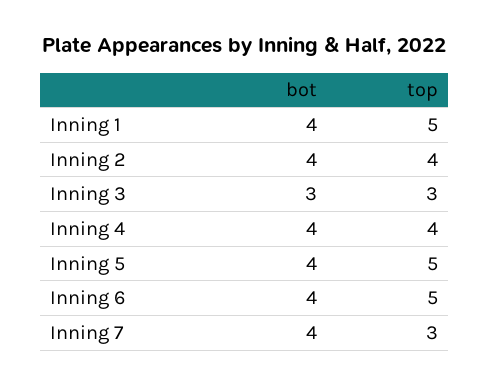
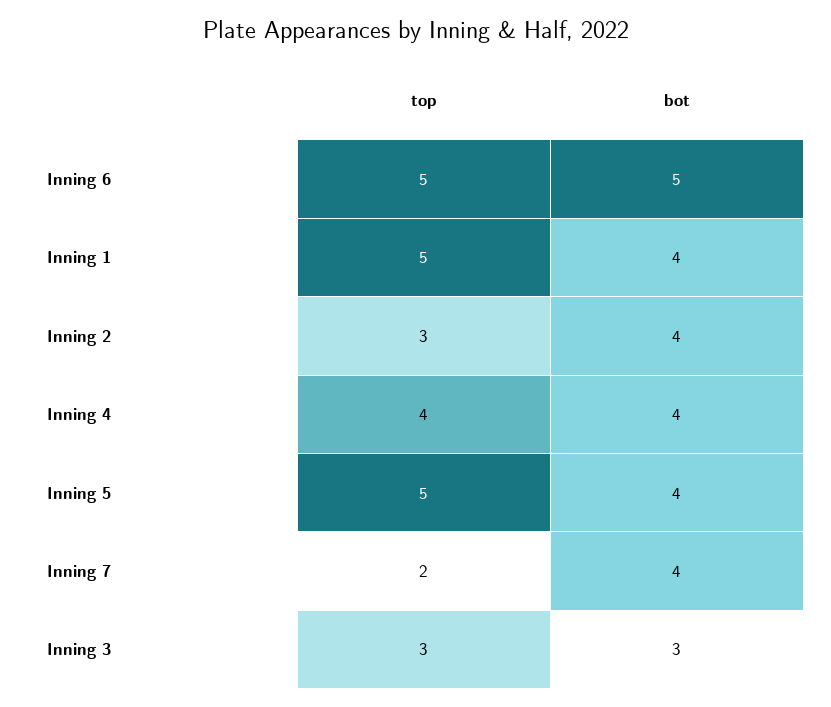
  {
    "bot": {
      "Inning 1": 4,
      "Inning 2": 4,
      "Inning 3": 3,
      "Inning 4": 4,
      "Inning 5": 4,
-     "Inning 6": 4,
+     "Inning 6": 5,
      "Inning 7": 4
    },
    "top": {
      "Inning 1": 5,
-     "Inning 2": 4,
+     "Inning 2": 3,
      "Inning 3": 3,
      "Inning 4": 4,
      "Inning 5": 5,
      "Inning 6": 5,
-     "Inning 7": 3
+     "Inning 7": 2
    }
  }

